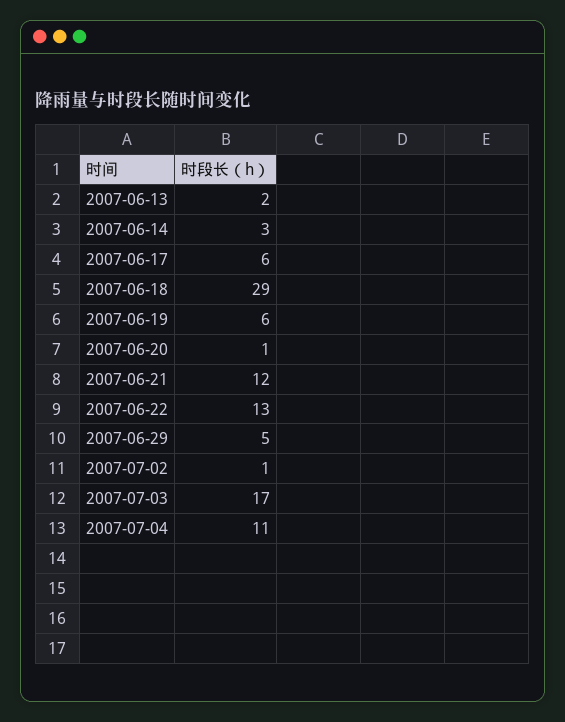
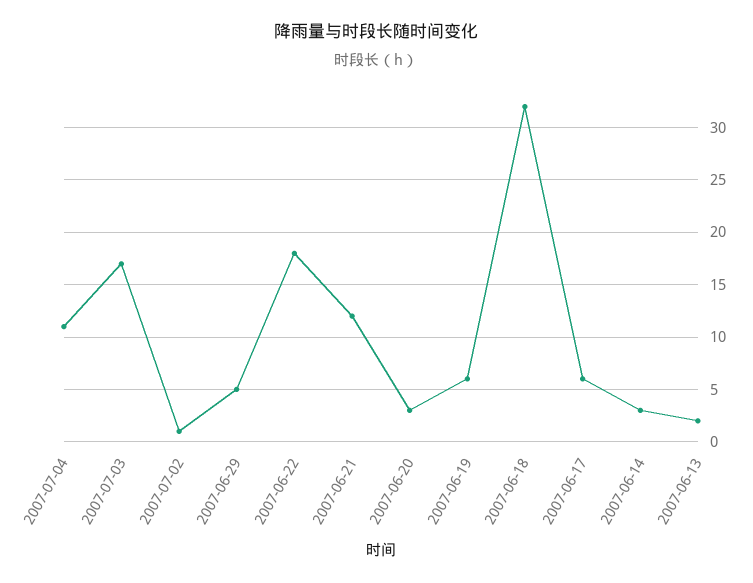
  {
    "2007-06-13": 2,
    "2007-06-14": 3,
    "2007-06-17": 6,
-   "2007-06-18": 29,
+   "2007-06-18": 32,
    "2007-06-19": 6,
-   "2007-06-20": 1,
+   "2007-06-20": 3,
    "2007-06-21": 12,
-   "2007-06-22": 13,
+   "2007-06-22": 18,
    "2007-06-29": 5,
    "2007-07-02": 1,
    "2007-07-03": 17,
    "2007-07-04": 11
  }

